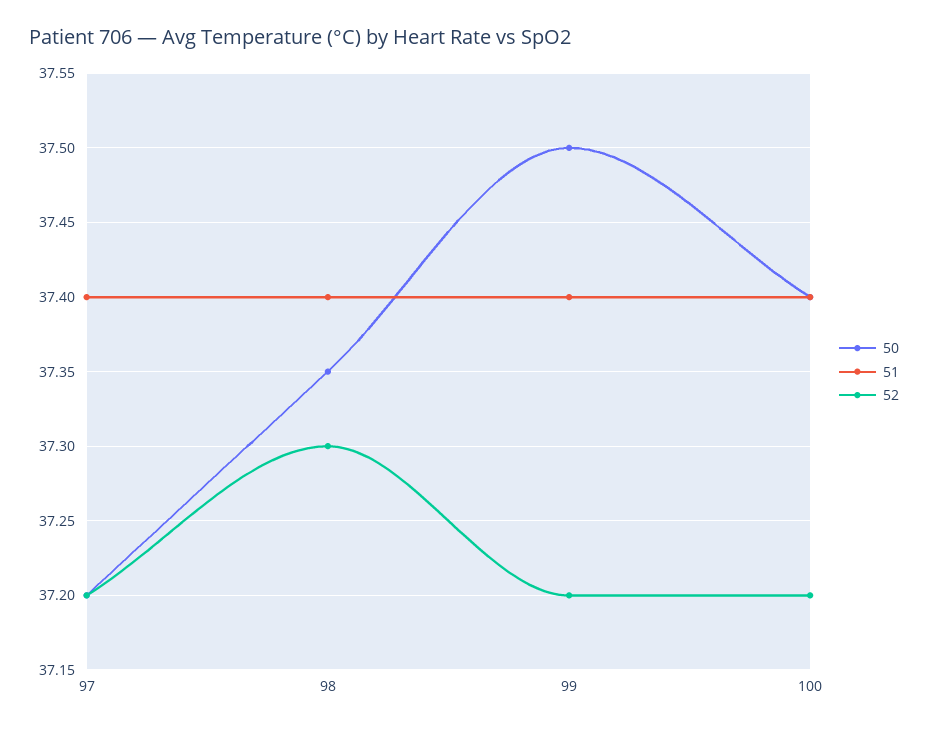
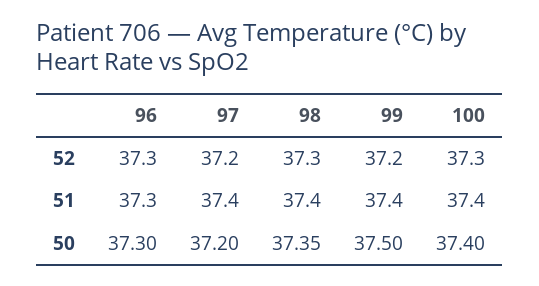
  {
    "50": {
      "97": 37.2,
      "98": 37.35,
      "99": 37.5,
-     "100": 37.4
+     "100": 37.4,
+     "96": 37.3
    },
    "51": {
      "97": 37.4,
      "98": 37.4,
      "99": 37.4,
-     "100": 37.4
+     "100": 37.4,
+     "96": 37.3
    },
    "52": {
      "97": 37.2,
      "98": 37.3,
      "99": 37.2,
-     "100": 37.2
+     "100": 37.3,
+     "96": 37.3
    }
  }

